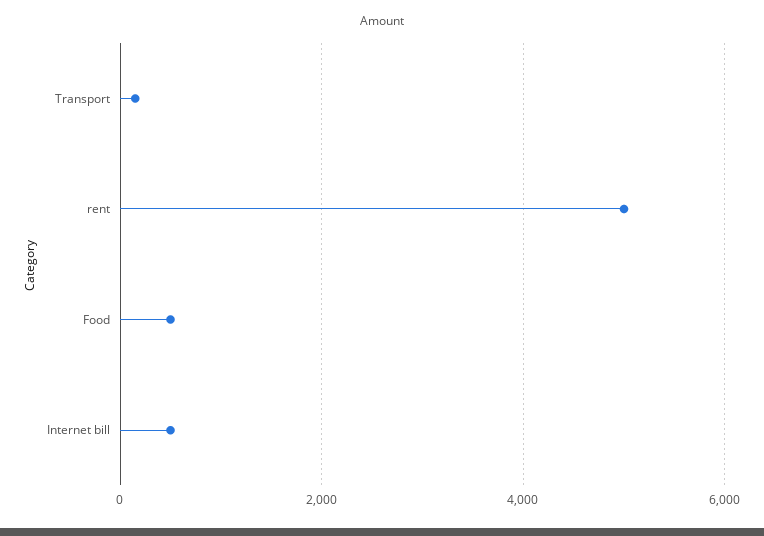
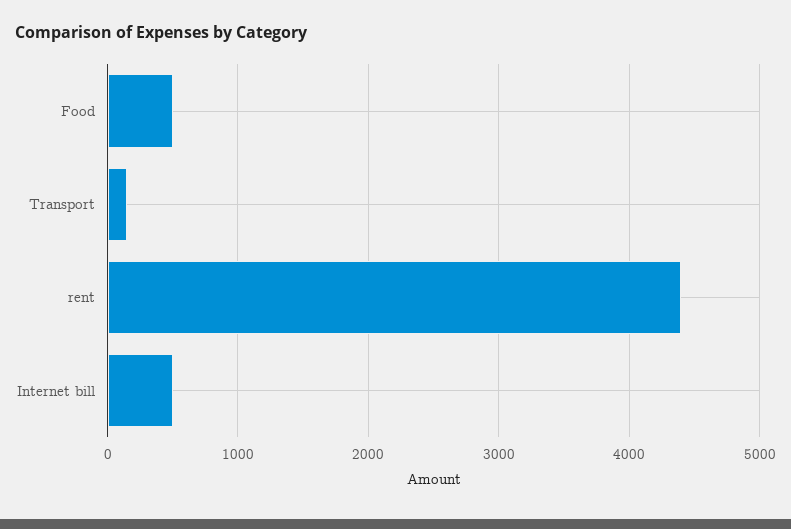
  {
    "Transport": 200,
-   "rent": 5000,
+   "rent": 4400,
    "Food": 500,
    "Internet bill": 500
  }

